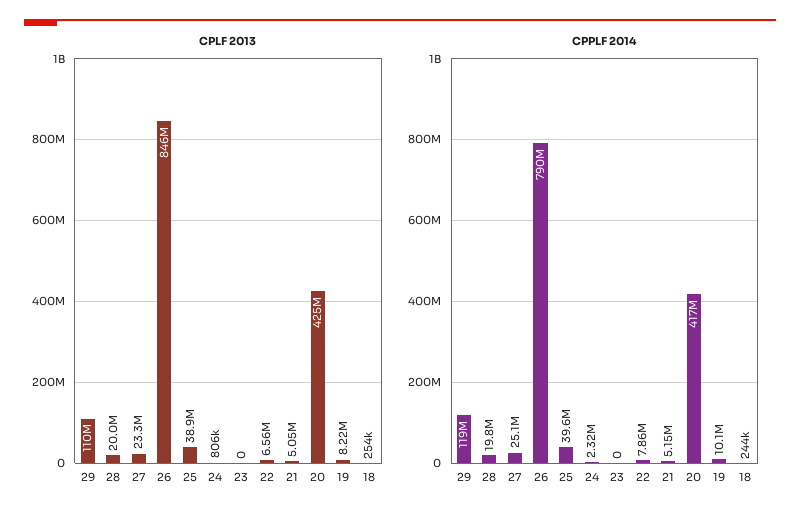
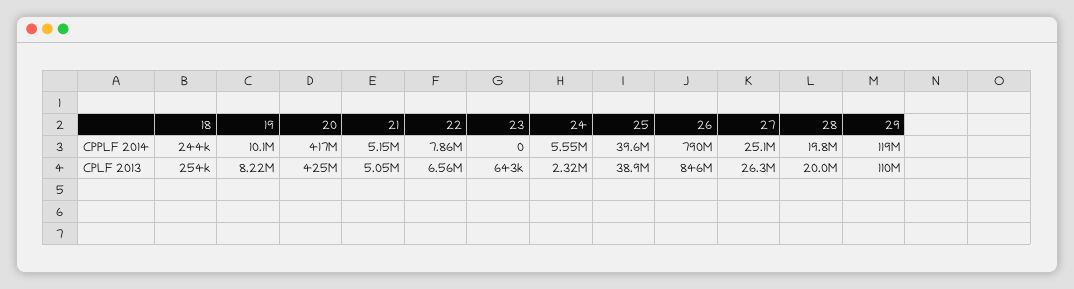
  {
    "CPLF 2013": {
      "29": 110000000,
      "28": 20000000,
-     "27": 23300000,
+     "27": 26300000,
      "26": 846000000,
      "25": 38900000,
-     "24": 806000,
+     "24": 2320000,
-     "23": 0,
+     "23": 643000,
      "22": 6560000,
      "21": 5050000,
      "20": 425000000,
      "19": 8220000,
      "18": 254000
    },
    "CPPLF 2014": {
      "29": 119000000,
      "28": 19800000,
      "27": 25100000,
      "26": 790000000,
      "25": 39600000,
-     "24": 2320000,
+     "24": 5550000,
      "23": 0,
      "22": 7860000,
      "21": 5150000,
      "20": 417000000,
      "19": 10100000,
      "18": 244000
    }
  }

